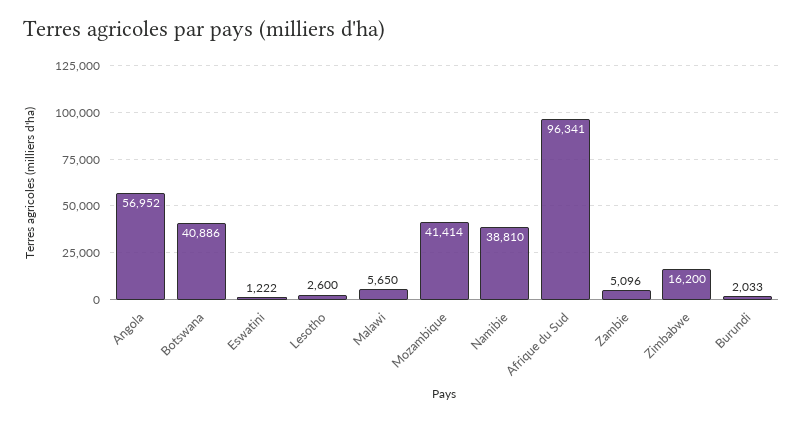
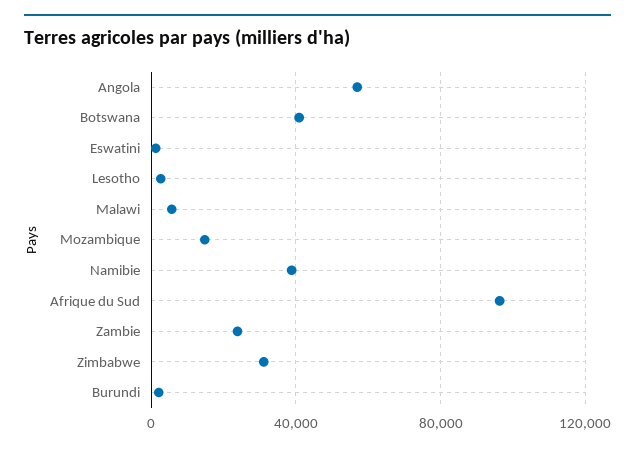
  {
    "Angola": 56952,
    "Botswana": 40886,
    "Eswatini": 1222,
    "Lesotho": 2600,
    "Malawi": 5650,
-   "Mozambique": 41414,
+   "Mozambique": 15000,
    "Namibie": 38810,
    "Afrique du Sud": 96341,
-   "Zambie": 5096,
+   "Zambie": 25000,
-   "Zimbabwe": 16200,
+   "Zimbabwe": 30000,
    "Burundi": 2033
  }

